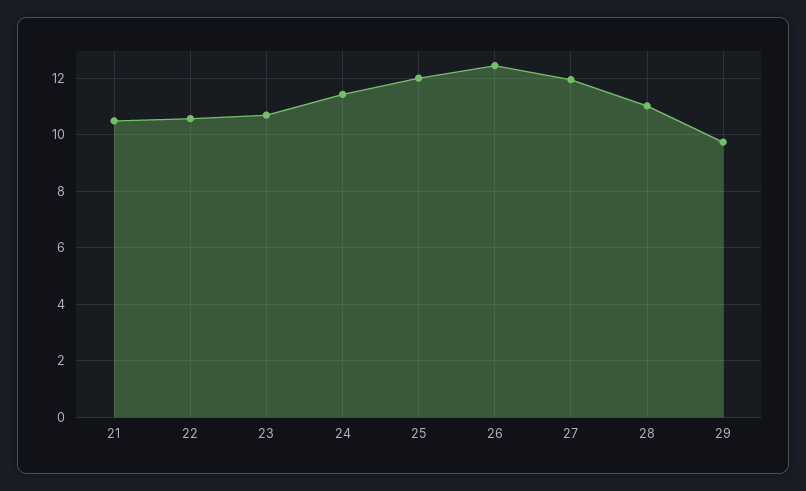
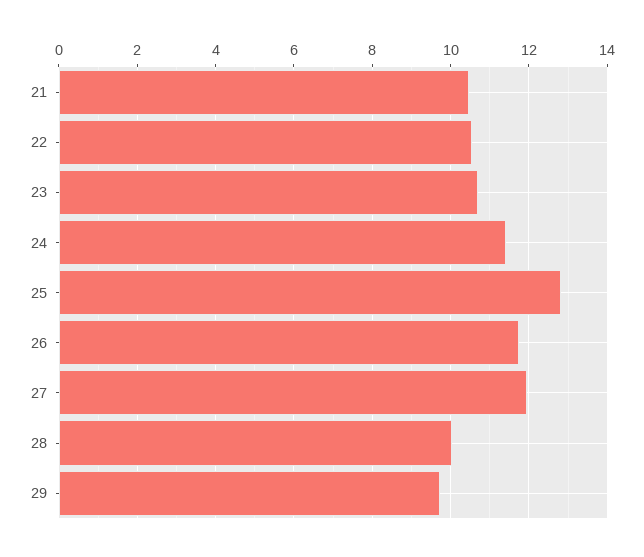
  {
    "21": 10.4,
    "22": 10.6,
    "23": 10.6,
    "24": 11.4,
-   "25": 12,
+   "25": 12.8,
-   "26": 12.5,
+   "26": 11.8,
    "27": 12,
-   "28": 11,
+   "28": 10,
    "29": 9.8
  }

